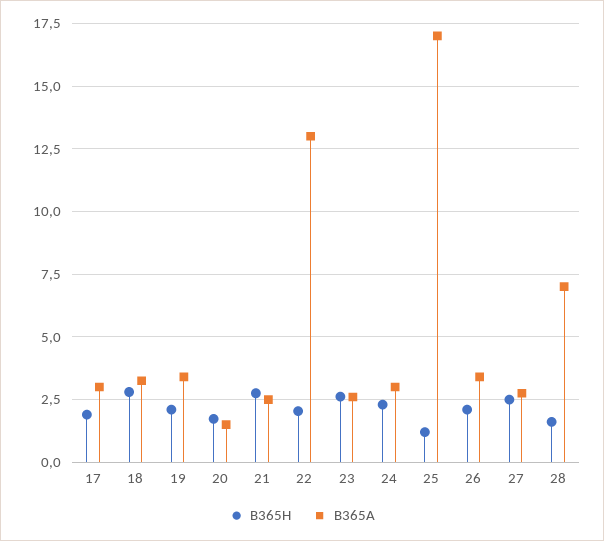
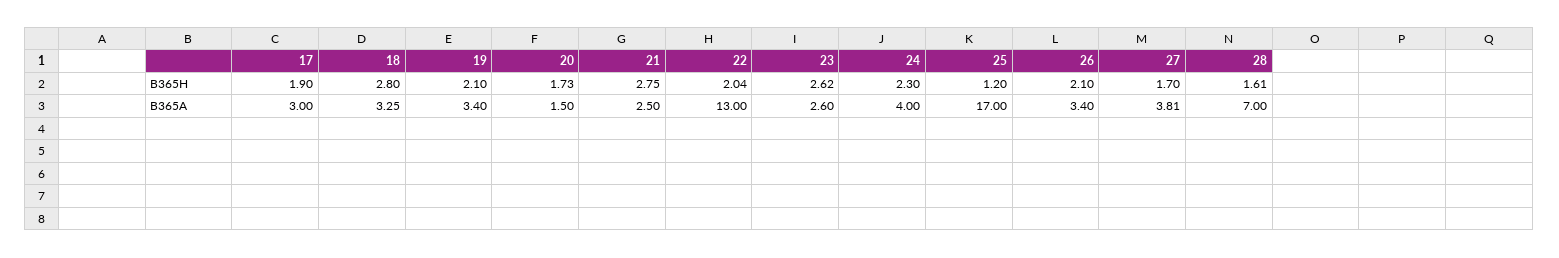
  {
    "B365H": {
      "17": 1.9,
      "18": 2.8,
      "19": 2.1,
      "20": 1.73,
      "21": 2.75,
      "22": 2.04,
      "23": 2.62,
      "24": 2.3,
      "25": 1.2,
      "26": 2.1,
-     "27": 2.5,
+     "27": 1.7,
      "28": 1.61
    },
    "B365A": {
      "17": 3,
      "18": 3.25,
      "19": 3.4,
      "20": 1.5,
      "21": 2.5,
      "22": 13,
      "23": 2.6,
-     "24": 3,
+     "24": 4,
      "25": 17,
      "26": 3.4,
-     "27": 2.75,
+     "27": 3.81,
      "28": 7
    }
  }

